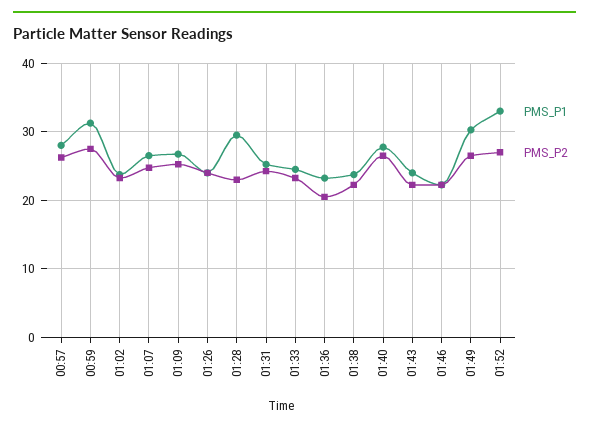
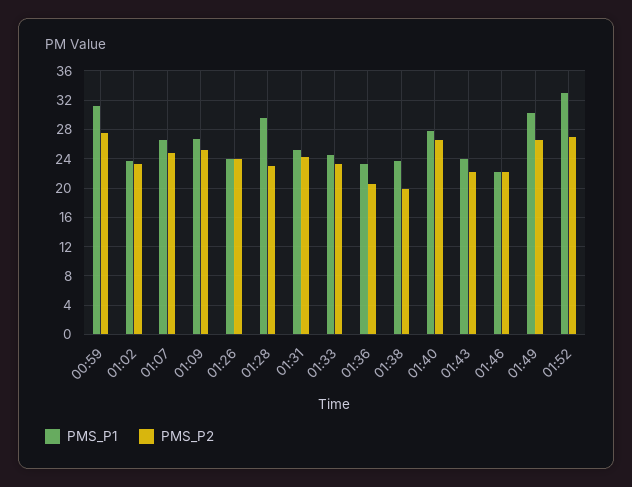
  {
    "PMS_P1": {
-     "00:57": 28,
      "00:59": 31,
      "01:02": 24,
      "01:07": 27,
      "01:09": 27,
      "01:26": 24,
      "01:28": 30,
      "01:31": 25,
      "01:33": 25,
      "01:36": 23,
      "01:38": 24,
      "01:40": 28,
      "01:43": 24,
      "01:46": 22,
      "01:49": 30,
      "01:52": 33
    },
    "PMS_P2": {
-     "00:57": 26,
      "00:59": 28,
      "01:02": 23,
      "01:07": 25,
      "01:09": 25,
      "01:26": 24,
      "01:28": 23,
      "01:31": 24,
      "01:33": 23,
      "01:36": 21,
-     "01:38": 22,
+     "01:38": 20,
      "01:40": 27,
      "01:43": 22,
      "01:46": 22,
      "01:49": 27,
      "01:52": 27
    }
  }

